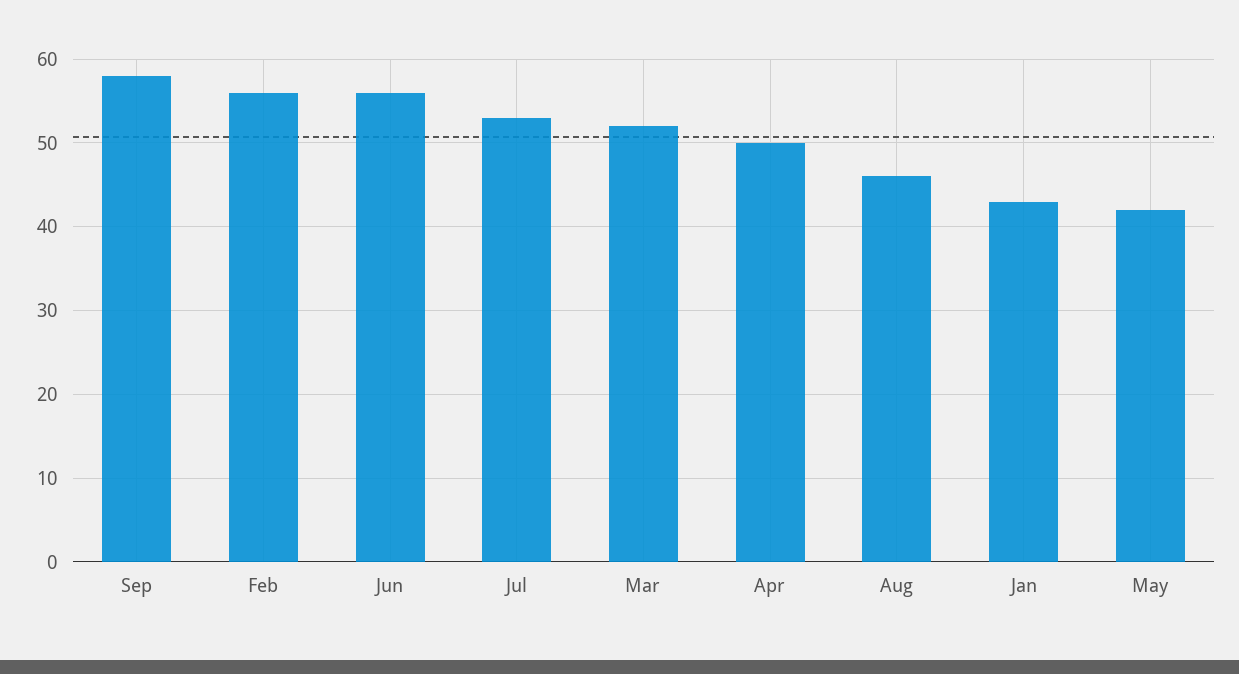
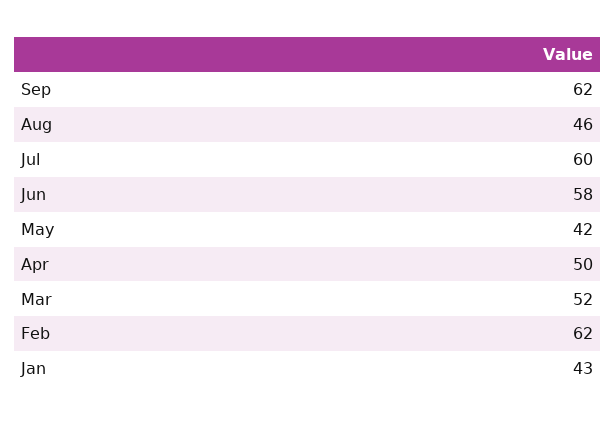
  {
-   "Sep": 58,
+   "Sep": 62,
-   "Feb": 56,
+   "Feb": 62,
-   "Jun": 56,
+   "Jun": 58,
-   "Jul": 53,
+   "Jul": 60,
    "Mar": 52,
    "Apr": 50,
    "Aug": 46,
    "Jan": 43,
    "May": 42
  }

